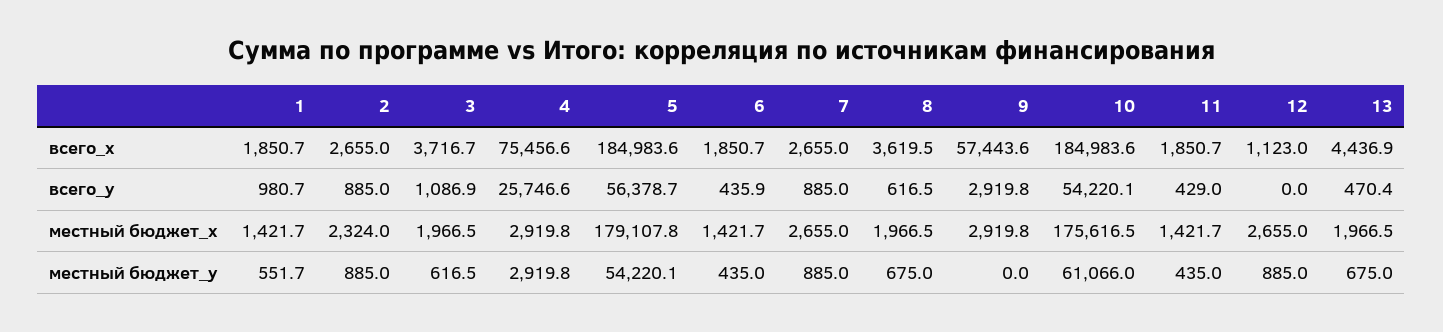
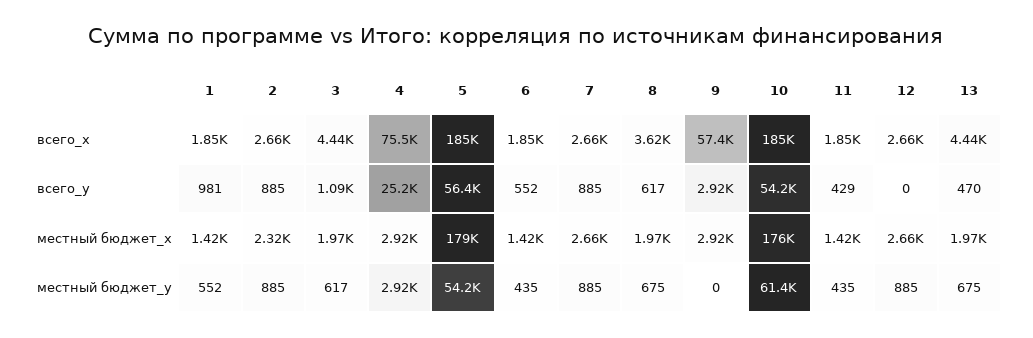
  {
    "1": {
      "всего_x": 1850.7,
      "всего_y": 980.7,
      "местный бюджет_x": 1421.7,
      "местный бюджет_y": 551.7
    },
    "2": {
      "всего_x": 2655,
      "всего_y": 885,
      "местный бюджет_x": 2324,
      "местный бюджет_y": 885
    },
    "3": {
-     "всего_x": 3716.7,
+     "всего_x": 4440,
      "всего_y": 1086.9,
      "местный бюджет_x": 1966.5,
      "местный бюджет_y": 616.5
    },
    "4": {
      "всего_x": 75456.6,
-     "всего_y": 25746.6,
+     "всего_y": 25200,
      "местный бюджет_x": 2919.8,
      "местный бюджет_y": 2919.8
    },
    "5": {
      "всего_x": 184983.6,
      "всего_y": 56378.7,
      "местный бюджет_x": 179107.8,
      "местный бюджет_y": 54220.1
    },
    "6": {
      "всего_x": 1850.7,
-     "всего_y": 435.9,
+     "всего_y": 552,
      "местный бюджет_x": 1421.7,
      "местный бюджет_y": 435
    },
    "7": {
      "всего_x": 2655,
      "всего_y": 885,
      "местный бюджет_x": 2655,
      "местный бюджет_y": 885
    },
    "8": {
      "всего_x": 3619.5,
      "всего_y": 616.5,
      "местный бюджет_x": 1966.5,
      "местный бюджет_y": 675
    },
    "9": {
      "всего_x": 57443.6,
      "всего_y": 2919.8,
      "местный бюджет_x": 2919.8,
      "местный бюджет_y": 0
    },
    "10": {
      "всего_x": 184983.6,
      "всего_y": 54220.1,
      "местный бюджет_x": 175616.5,
-     "местный бюджет_y": 61066
+     "местный бюджет_y": 61400
    },
    "11": {
      "всего_x": 1850.7,
      "всего_y": 429,
      "местный бюджет_x": 1421.7,
      "местный бюджет_y": 435
    },
    "12": {
-     "всего_x": 1123,
+     "всего_x": 2660,
      "всего_y": 0,
      "местный бюджет_x": 2655,
      "местный бюджет_y": 885
    },
    "13": {
      "всего_x": 4436.9,
      "всего_y": 470.4,
      "местный бюджет_x": 1966.5,
      "местный бюджет_y": 675
    }
  }

